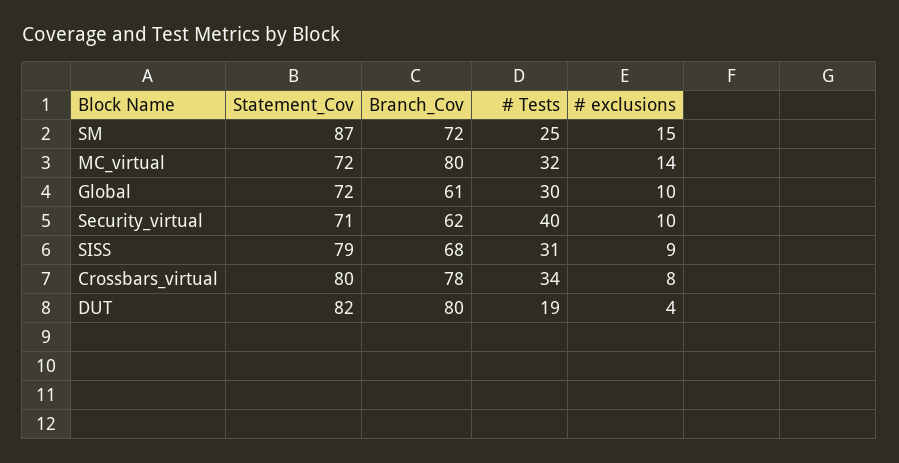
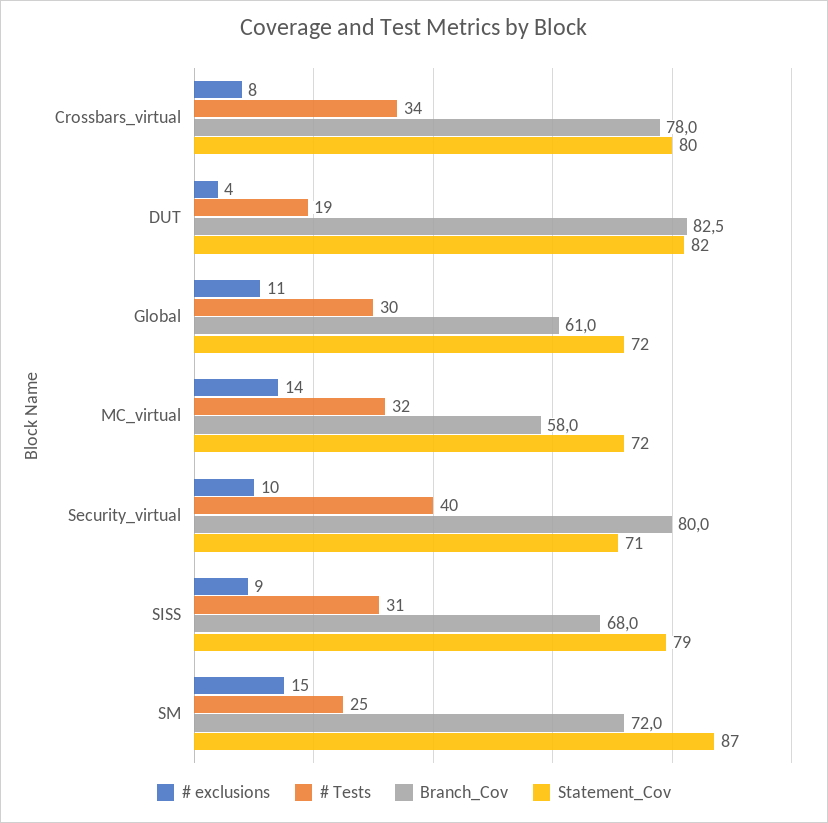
  {
    "Statement_Cov": {
      "SM": 87,
      "MC_virtual": 72,
      "Global": 72,
      "Security_virtual": 71,
      "SISS": 79,
      "Crossbars_virtual": 80,
      "DUT": 82
    },
    "Branch_Cov": {
      "SM": 72,
-     "MC_virtual": 80,
+     "MC_virtual": 58,
      "Global": 61,
-     "Security_virtual": 62,
+     "Security_virtual": 80,
      "SISS": 68,
      "Crossbars_virtual": 78,
-     "DUT": 80
+     "DUT": 82.5
    },
    "# Tests": {
      "SM": 25,
      "MC_virtual": 32,
      "Global": 30,
      "Security_virtual": 40,
      "SISS": 31,
      "Crossbars_virtual": 34,
      "DUT": 19
    },
    "# exclusions": {
      "SM": 15,
      "MC_virtual": 14,
-     "Global": 10,
+     "Global": 11,
      "Security_virtual": 10,
      "SISS": 9,
      "Crossbars_virtual": 8,
      "DUT": 4
    }
  }

